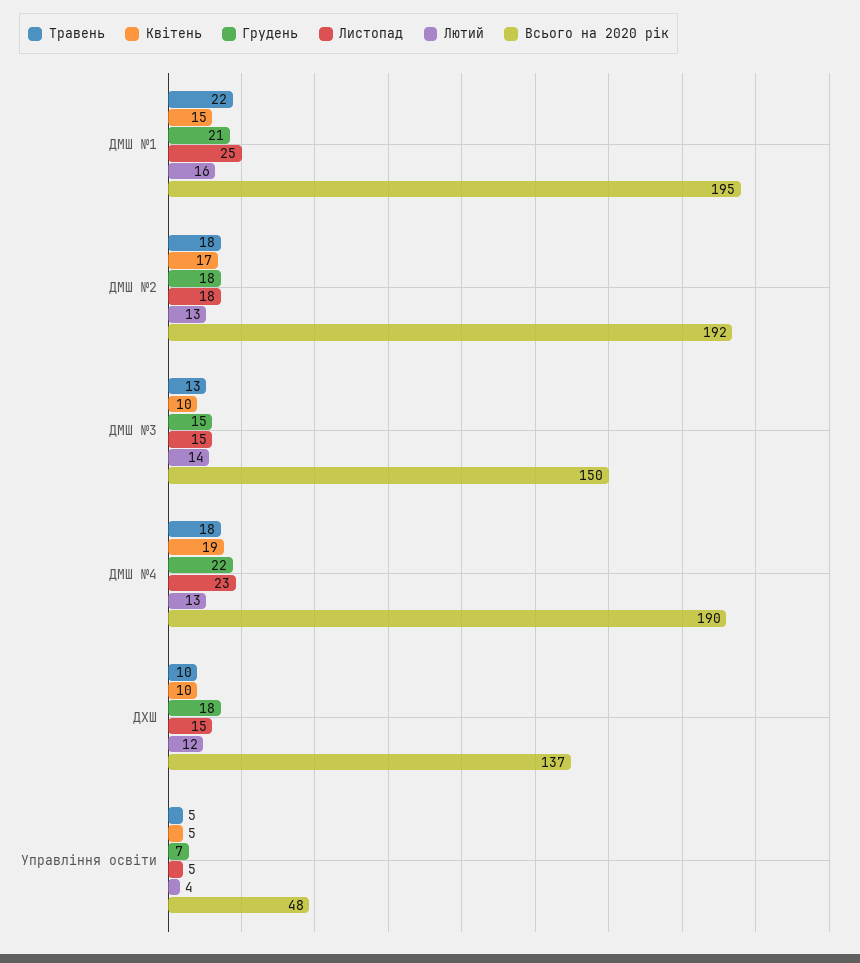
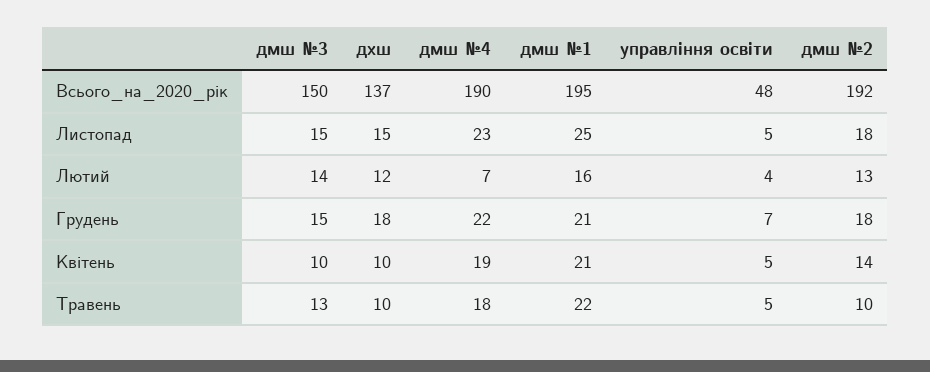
  {
    "Травень": {
      "ДМШ №1": 22,
-     "ДМШ №2": 18,
+     "ДМШ №2": 10,
      "ДМШ №3": 13,
      "ДМШ №4": 18,
      "ДХШ": 10,
      "Управління освіти": 5
    },
    "Квітень": {
-     "ДМШ №1": 15,
+     "ДМШ №1": 21,
-     "ДМШ №2": 17,
+     "ДМШ №2": 14,
      "ДМШ №3": 10,
      "ДМШ №4": 19,
      "ДХШ": 10,
      "Управління освіти": 5
    },
    "Грудень": {
      "ДМШ №1": 21,
      "ДМШ №2": 18,
      "ДМШ №3": 15,
      "ДМШ №4": 22,
      "ДХШ": 18,
      "Управління освіти": 7
    },
    "Листопад": {
      "ДМШ №1": 25,
      "ДМШ №2": 18,
      "ДМШ №3": 15,
      "ДМШ №4": 23,
      "ДХШ": 15,
      "Управління освіти": 5
    },
    "Лютий": {
      "ДМШ №1": 16,
      "ДМШ №2": 13,
      "ДМШ №3": 14,
-     "ДМШ №4": 13,
+     "ДМШ №4": 7,
      "ДХШ": 12,
      "Управління освіти": 4
    },
    "Всього на 2020 рік": {
      "ДМШ №1": 195,
      "ДМШ №2": 192,
      "ДМШ №3": 150,
      "ДМШ №4": 190,
      "ДХШ": 137,
      "Управління освіти": 48
    }
  }

